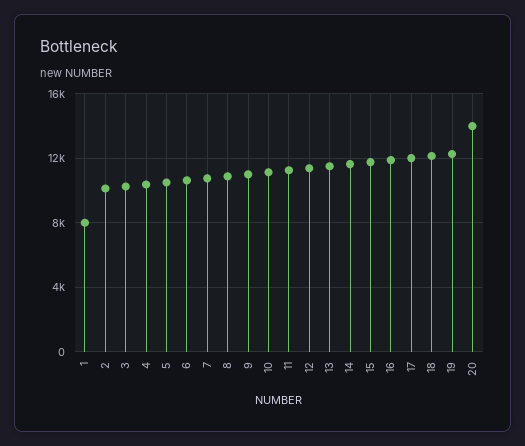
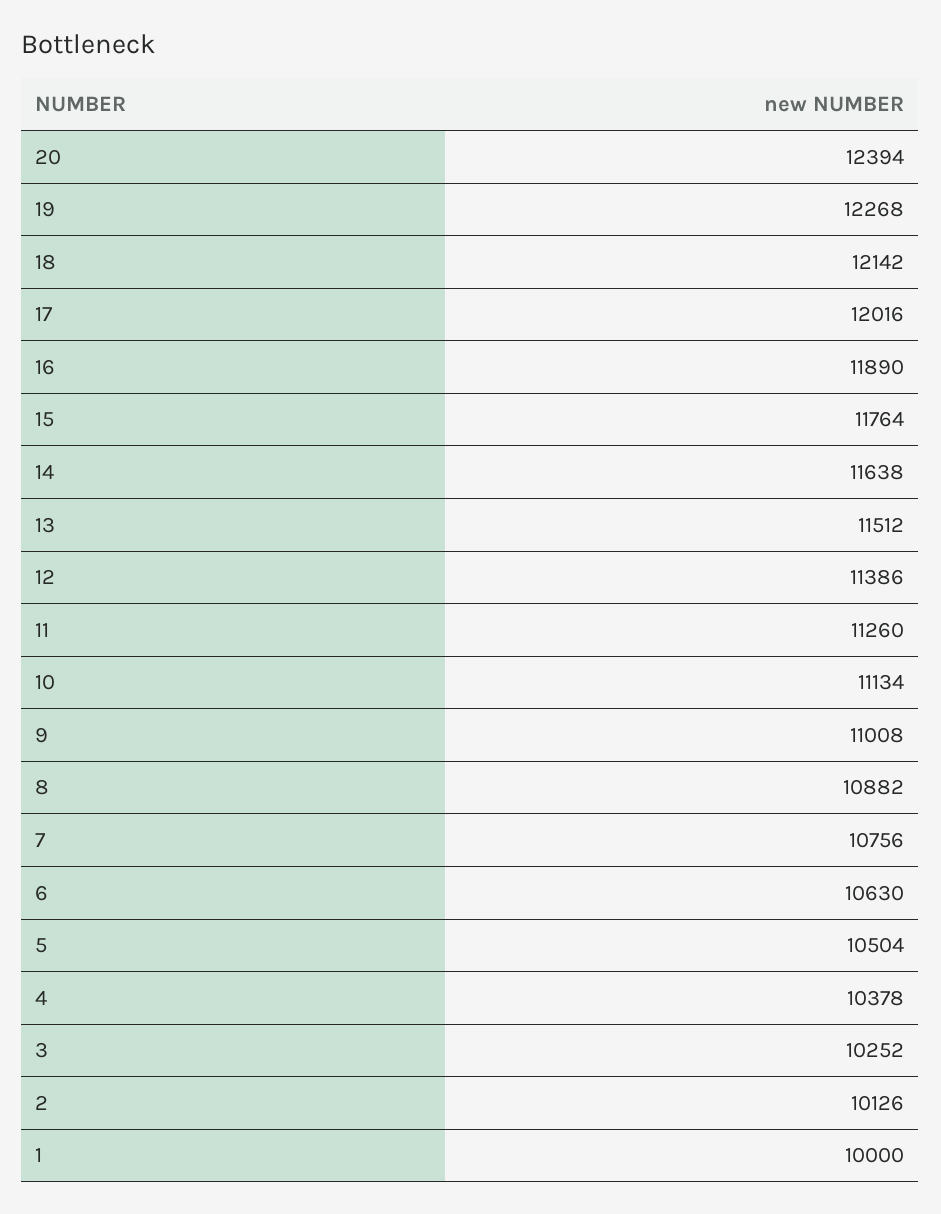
  {
-   "1": 8000,
+   "1": 10000,
    "2": 10126,
    "3": 10252,
    "4": 10378,
    "5": 10504,
    "6": 10630,
    "7": 10756,
    "8": 10882,
    "9": 11008,
    "10": 11134,
    "11": 11260,
    "12": 11386,
    "13": 11512,
    "14": 11638,
    "15": 11764,
    "16": 11890,
    "17": 12016,
    "18": 12142,
    "19": 12268,
-   "20": 14000
+   "20": 12394
  }

